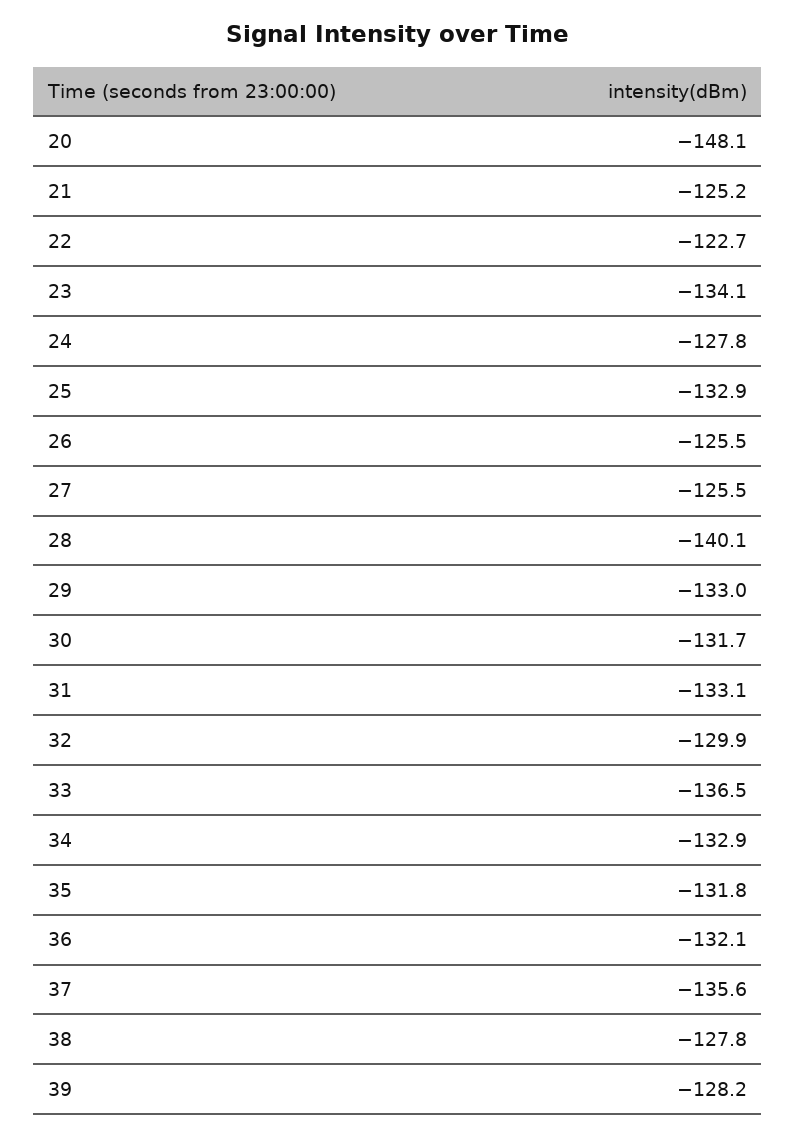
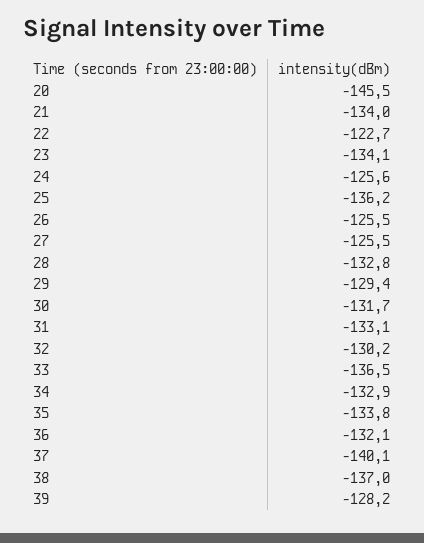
  {
-   "20": -148.1,
+   "20": -145.5,
-   "21": -125.2,
+   "21": -134,
    "22": -122.7,
    "23": -134.1,
-   "24": -127.8,
+   "24": -125.6,
-   "25": -132.9,
+   "25": -136.2,
    "26": -125.5,
    "27": -125.5,
-   "28": -140.1,
+   "28": -132.8,
-   "29": -133,
+   "29": -129.4,
    "30": -131.7,
    "31": -133.1,
-   "32": -129.9,
+   "32": -130.2,
    "33": -136.5,
    "34": -132.9,
-   "35": -131.8,
+   "35": -133.8,
    "36": -132.1,
-   "37": -135.6,
+   "37": -140.1,
-   "38": -127.8,
+   "38": -137,
    "39": -128.2
  }

